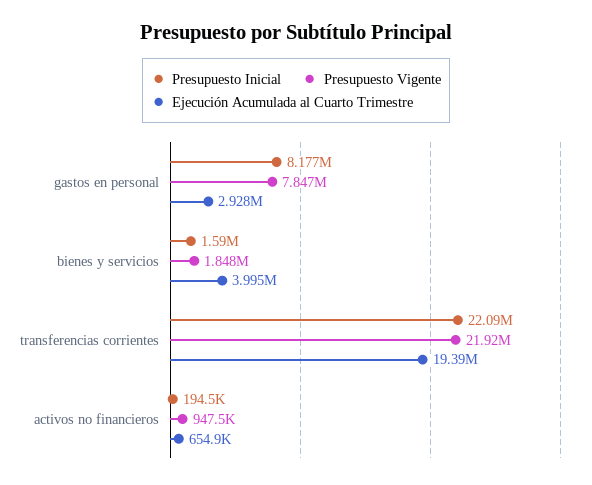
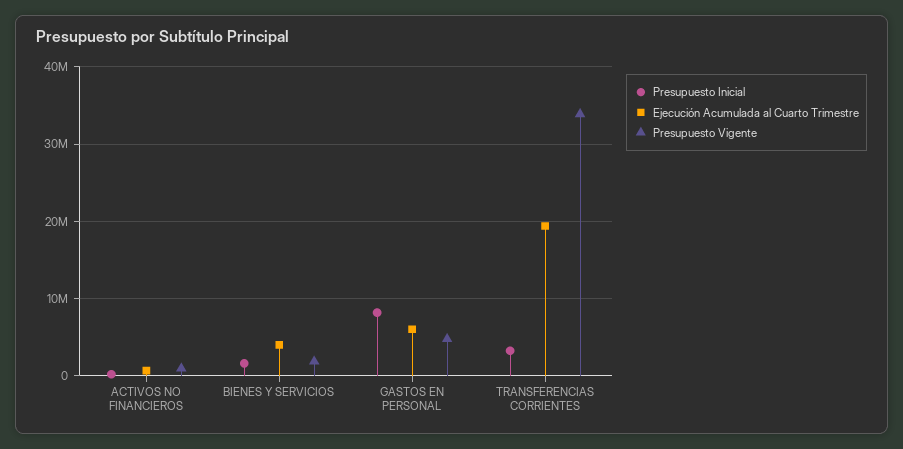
  {
    "Presupuesto Inicial": {
      "gastos en personal": 8177000,
      "bienes y servicios": 1590000,
-     "transferencias corrientes": 22090000,
+     "transferencias corrientes": 3000000,
      "activos no financieros": 194500
    },
    "Presupuesto Vigente": {
-     "gastos en personal": 7847000,
+     "gastos en personal": 5000000,
      "bienes y servicios": 1848000,
-     "transferencias corrientes": 21920000,
+     "transferencias corrientes": 34000000,
      "activos no financieros": 947500
    },
    "Ejecución Acumulada al Cuarto Trimestre": {
-     "gastos en personal": 2928000,
+     "gastos en personal": 6000000,
      "bienes y servicios": 3995000,
      "transferencias corrientes": 19390000,
      "activos no financieros": 654900
    }
  }

